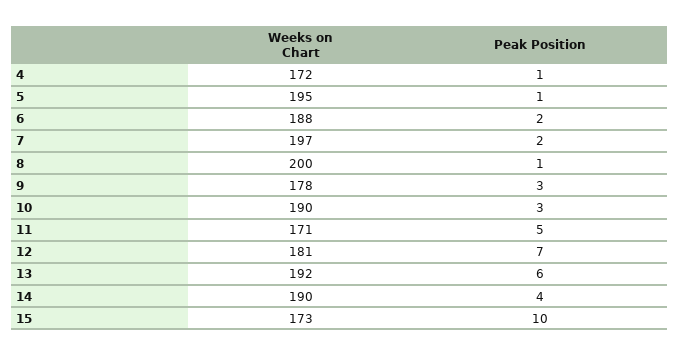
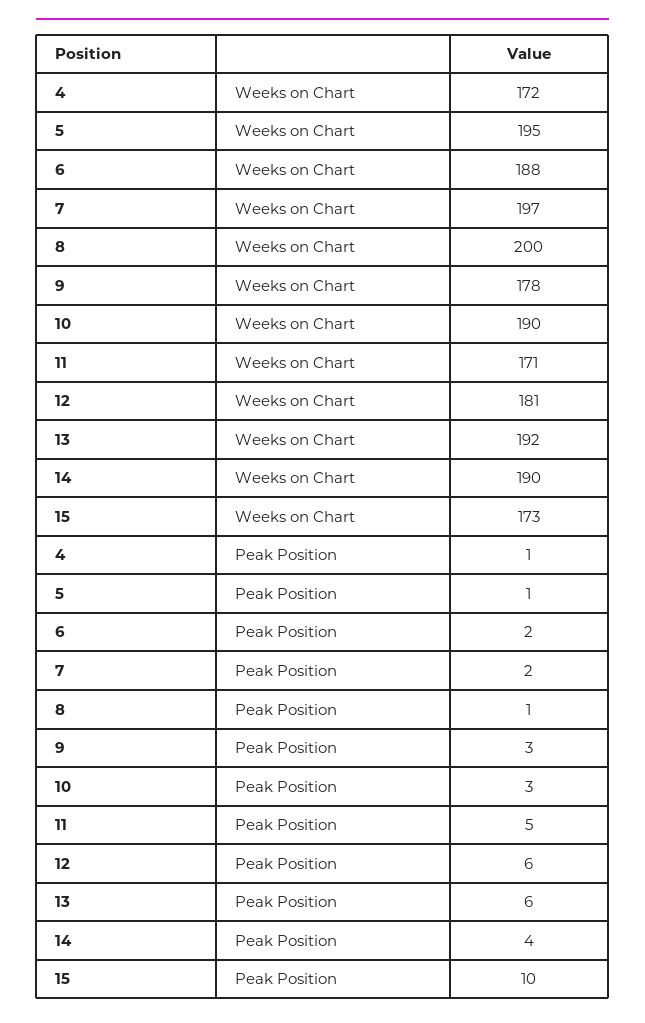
  {
    "Weeks on Chart": {
      "4": 172,
      "5": 195,
      "6": 188,
      "7": 197,
      "8": 200,
      "9": 178,
      "10": 190,
      "11": 171,
      "12": 181,
      "13": 192,
      "14": 190,
      "15": 173
    },
    "Peak Position": {
      "4": 1,
      "5": 1,
      "6": 2,
      "7": 2,
      "8": 1,
      "9": 3,
      "10": 3,
      "11": 5,
-     "12": 7,
+     "12": 6,
      "13": 6,
      "14": 4,
      "15": 10
    }
  }

